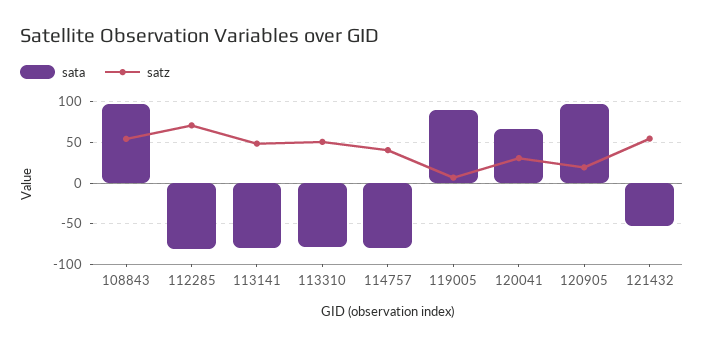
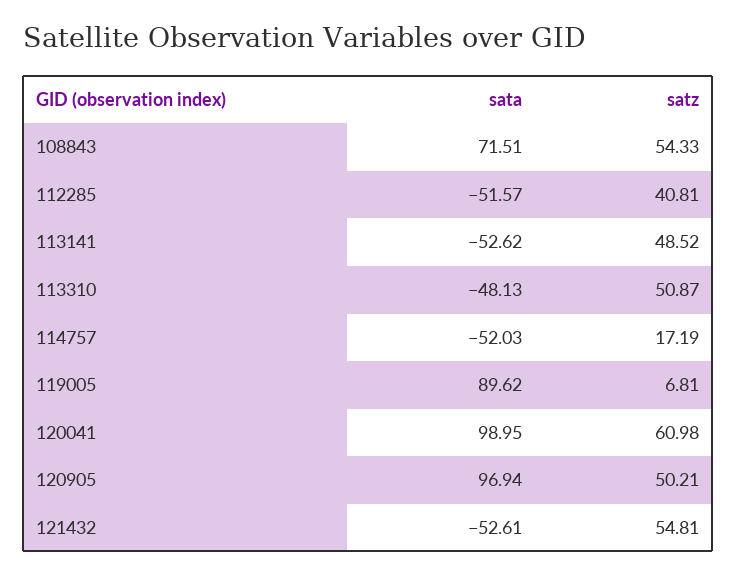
  {
    "sata": {
-     "108843": 100,
+     "108843": 71.51,
-     "112285": -80,
+     "112285": -51.57,
-     "113141": -80,
+     "113141": -52.62,
-     "113310": -80,
+     "113310": -48.13,
-     "114757": -80,
+     "114757": -52.03,
      "119005": 89.62,
-     "120041": 70,
+     "120041": 98.95,
      "120905": 96.94,
      "121432": -52.61
    },
    "satz": {
      "108843": 54.33,
-     "112285": 70,
+     "112285": 40.81,
      "113141": 48.52,
      "113310": 50.87,
-     "114757": 40,
+     "114757": 17.19,
      "119005": 6.81,
-     "120041": 30,
+     "120041": 60.98,
-     "120905": 20,
+     "120905": 50.21,
      "121432": 54.81
    }
  }

